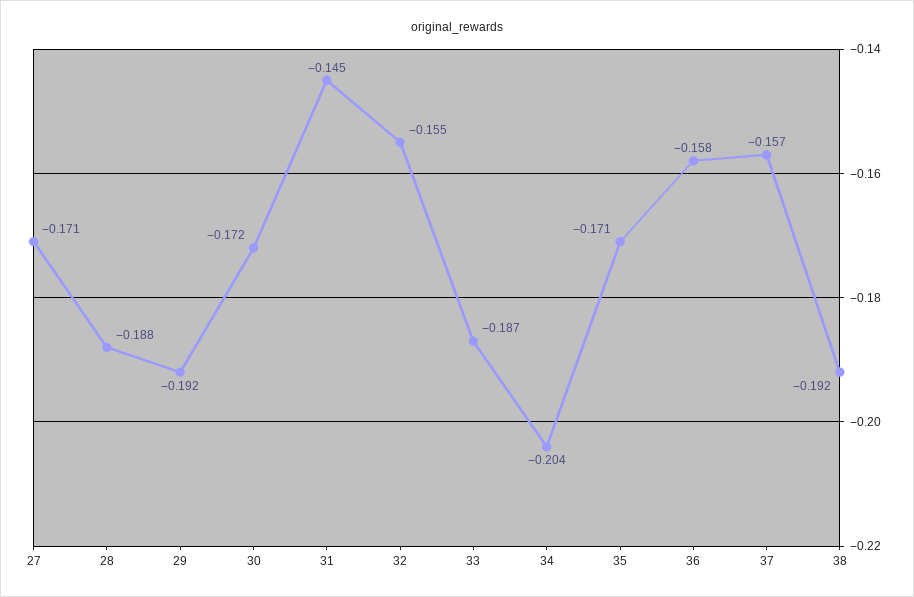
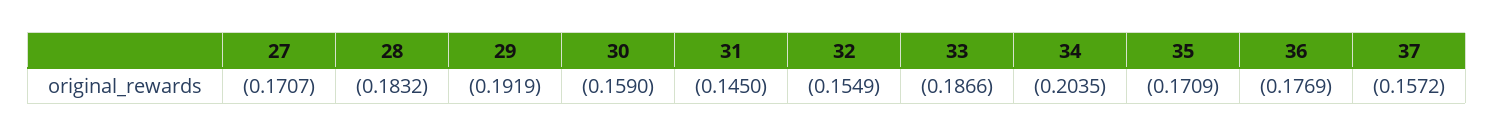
  {
    "27": -0.1707,
-   "28": -0.188,
+   "28": -0.1832,
    "29": -0.1919,
-   "30": -0.172,
+   "30": -0.159,
    "31": -0.145,
    "32": -0.1549,
    "33": -0.1866,
    "34": -0.2035,
    "35": -0.1709,
-   "36": -0.158,
+   "36": -0.1769,
-   "37": -0.1572,
+   "37": -0.1572
-   "38": -0.192
  }

